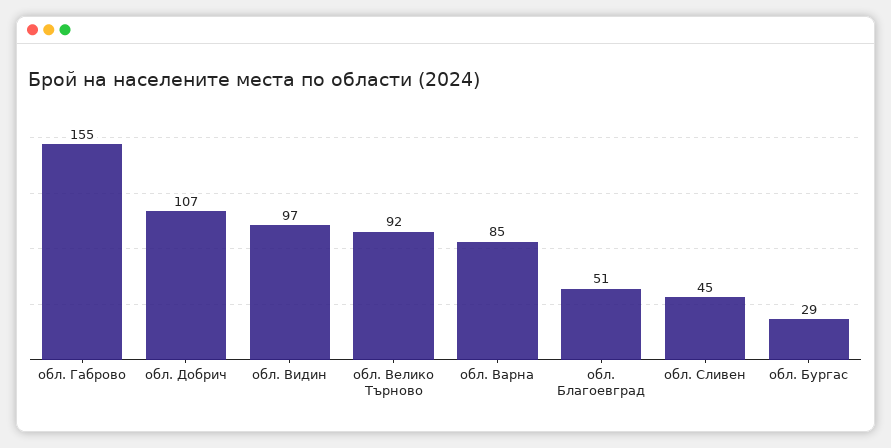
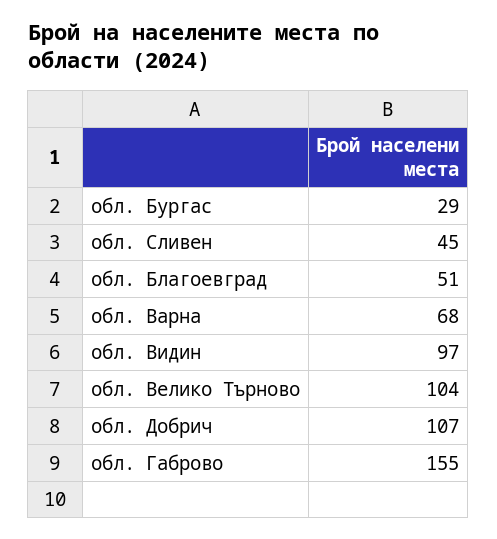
  {
    "обл. Габрово": 155,
    "обл. Добрич": 107,
    "обл. Видин": 97,
-   "обл. Велико Търново": 92,
+   "обл. Велико Търново": 104,
-   "обл. Варна": 85,
+   "обл. Варна": 68,
    "обл. Благоевград": 51,
    "обл. Сливен": 45,
    "обл. Бургас": 29
  }

